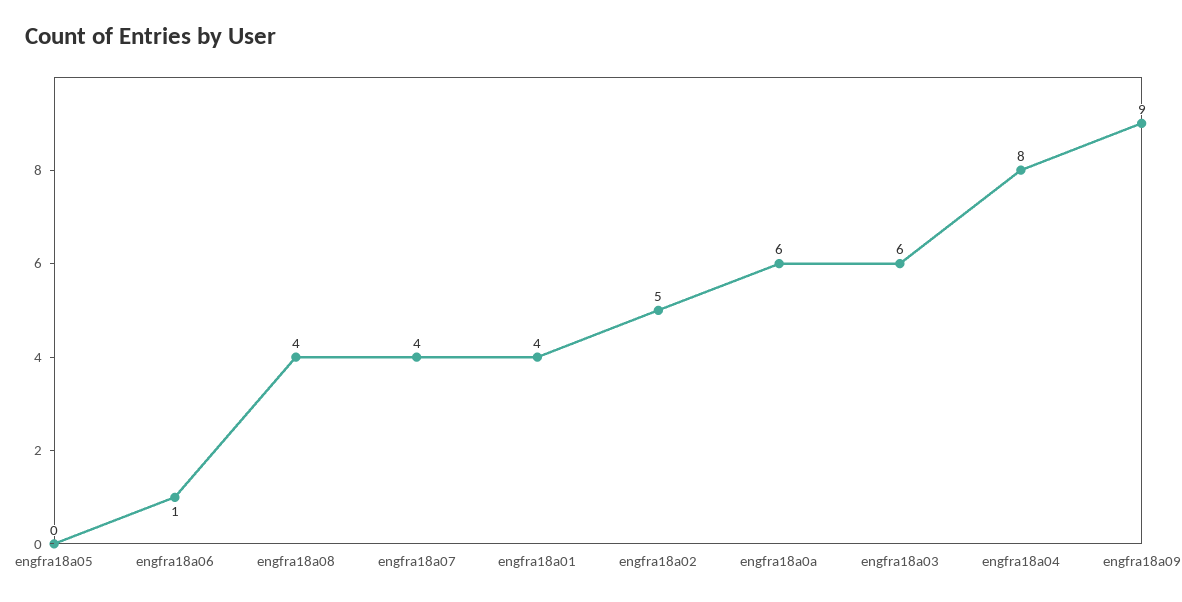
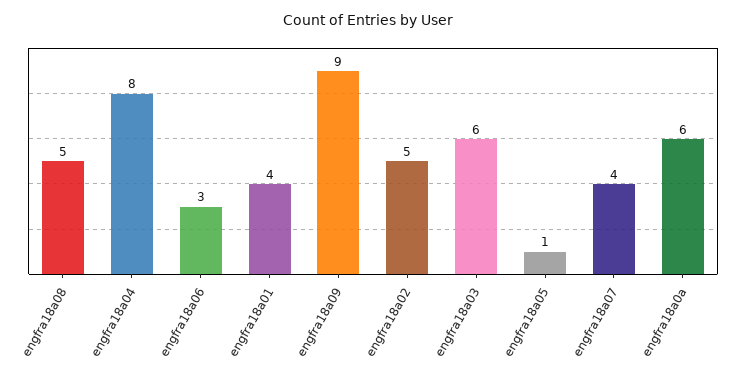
  {
-   "engfra18a05": 0,
+   "engfra18a05": 1,
-   "engfra18a06": 1,
+   "engfra18a06": 3,
-   "engfra18a08": 4,
+   "engfra18a08": 5,
    "engfra18a07": 4,
    "engfra18a01": 4,
    "engfra18a02": 5,
    "engfra18a0a": 6,
    "engfra18a03": 6,
    "engfra18a04": 8,
    "engfra18a09": 9
  }

